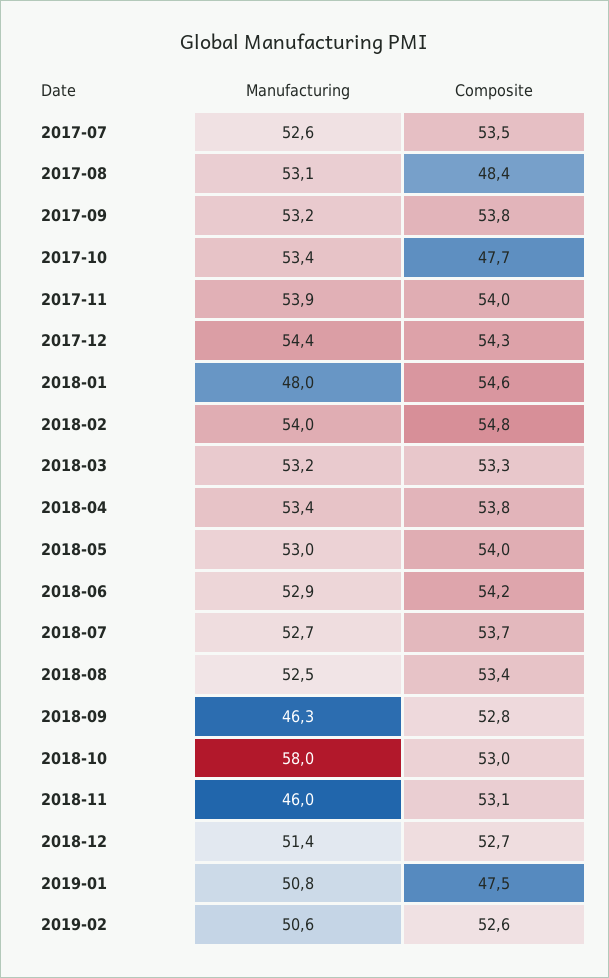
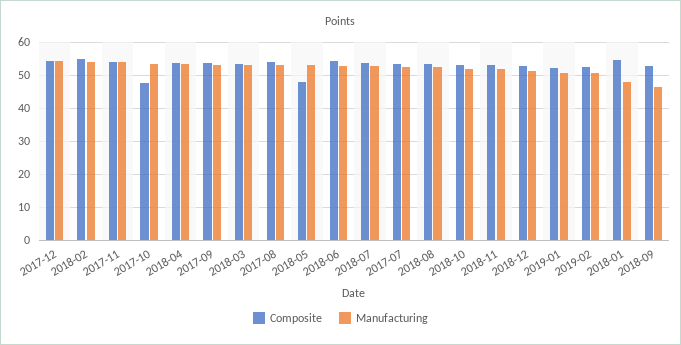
  {
    "Manufacturing": {
      "2017-07": 52.6,
      "2017-08": 53.1,
      "2017-09": 53.2,
      "2017-10": 53.4,
      "2017-11": 53.9,
      "2017-12": 54.4,
      "2018-01": 48,
      "2018-02": 54,
      "2018-03": 53.2,
      "2018-04": 53.4,
      "2018-05": 53,
      "2018-06": 52.9,
      "2018-07": 52.7,
      "2018-08": 52.5,
      "2018-09": 46.3,
-     "2018-10": 58,
+     "2018-10": 52,
-     "2018-11": 46,
+     "2018-11": 52,
      "2018-12": 51.4,
      "2019-01": 50.8,
      "2019-02": 50.6
    },
    "Composite": {
      "2017-07": 53.5,
-     "2017-08": 48.4,
+     "2017-08": 54,
      "2017-09": 53.8,
      "2017-10": 47.7,
      "2017-11": 54,
      "2017-12": 54.3,
      "2018-01": 54.6,
      "2018-02": 54.8,
      "2018-03": 53.3,
      "2018-04": 53.8,
-     "2018-05": 54,
+     "2018-05": 48,
      "2018-06": 54.2,
      "2018-07": 53.7,
      "2018-08": 53.4,
      "2018-09": 52.8,
      "2018-10": 53,
      "2018-11": 53.1,
      "2018-12": 52.7,
-     "2019-01": 47.5,
+     "2019-01": 52,
      "2019-02": 52.6
    }
  }

